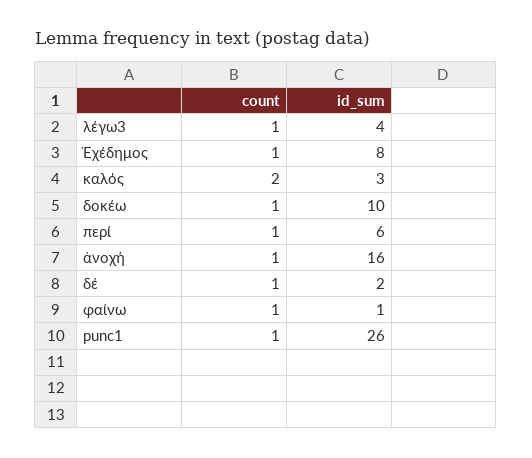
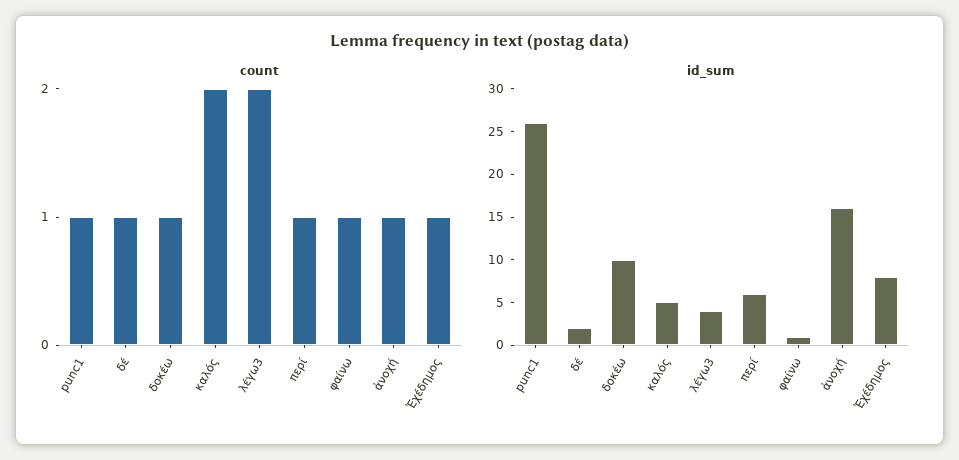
  {
    "count": {
-     "λέγω3": 1,
+     "λέγω3": 2,
      "Ἐχέδημος": 1,
      "καλός": 2,
      "δοκέω": 1,
      "περί": 1,
      "ἀνοχή": 1,
      "δέ": 1,
      "φαίνω": 1,
      "punc1": 1
    },
    "id_sum": {
      "λέγω3": 4,
      "Ἐχέδημος": 8,
-     "καλός": 3,
+     "καλός": 5,
      "δοκέω": 10,
      "περί": 6,
      "ἀνοχή": 16,
      "δέ": 2,
      "φαίνω": 1,
      "punc1": 26
    }
  }

